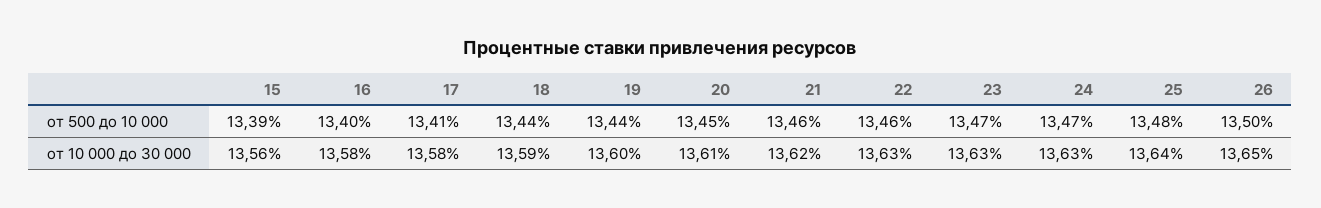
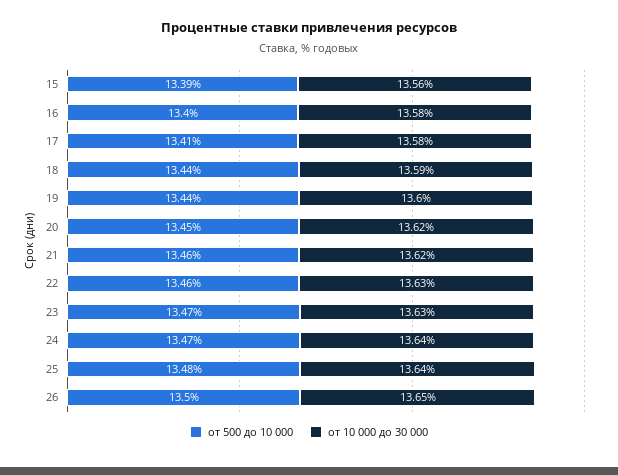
  {
    "от 500 до 10 000": {
      "15": 13.39,
      "16": 13.4,
      "17": 13.41,
      "18": 13.44,
      "19": 13.44,
      "20": 13.45,
      "21": 13.46,
      "22": 13.46,
      "23": 13.47,
      "24": 13.47,
      "25": 13.48,
      "26": 13.5
    },
    "от 10 000 до 30 000": {
      "15": 13.56,
      "16": 13.58,
      "17": 13.58,
      "18": 13.59,
      "19": 13.6,
-     "20": 13.61,
+     "20": 13.62,
      "21": 13.62,
      "22": 13.63,
      "23": 13.63,
-     "24": 13.63,
+     "24": 13.64,
      "25": 13.64,
      "26": 13.65
    }
  }

